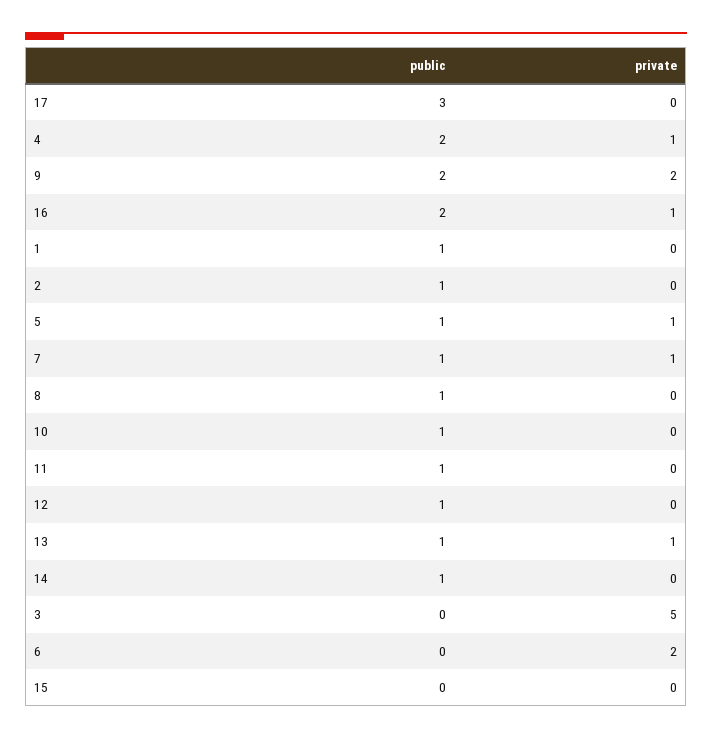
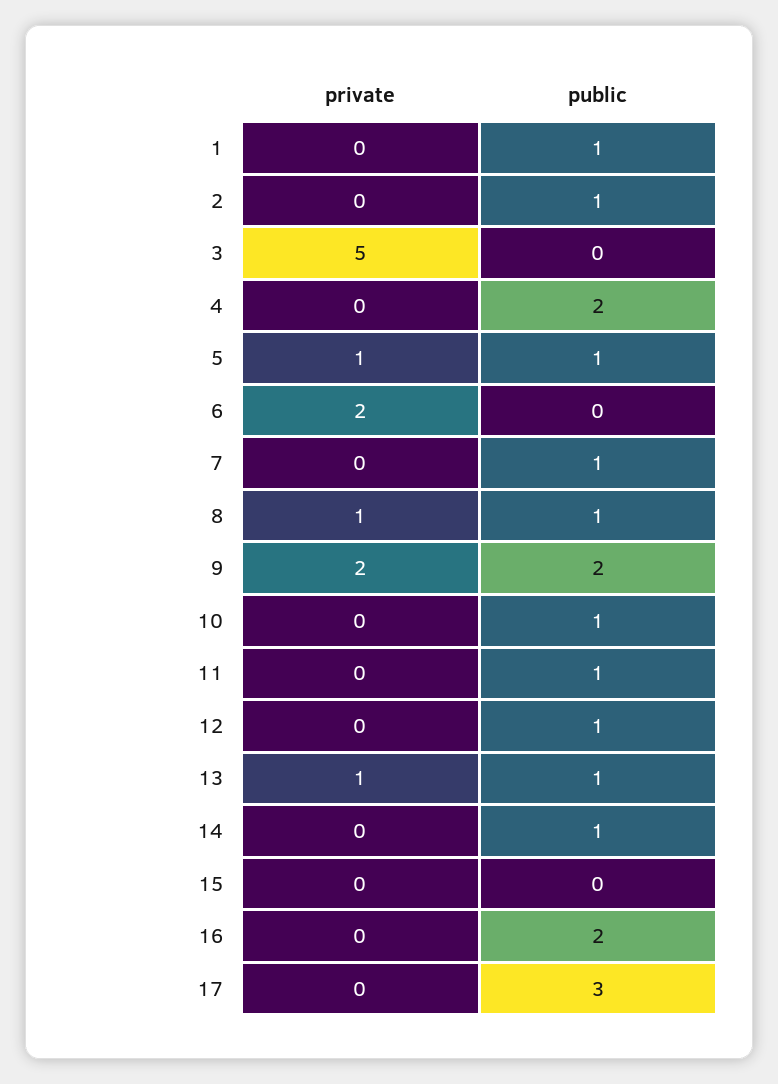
  {
    "public": {
      "17": 3,
      "4": 2,
      "9": 2,
      "16": 2,
      "1": 1,
      "2": 1,
      "5": 1,
      "7": 1,
      "8": 1,
      "10": 1,
      "11": 1,
      "12": 1,
      "13": 1,
      "14": 1,
      "3": 0,
      "6": 0,
      "15": 0
    },
    "private": {
      "17": 0,
-     "4": 1,
+     "4": 0,
      "9": 2,
-     "16": 1,
+     "16": 0,
      "1": 0,
      "2": 0,
      "5": 1,
-     "7": 1,
+     "7": 0,
-     "8": 0,
+     "8": 1,
      "10": 0,
      "11": 0,
      "12": 0,
      "13": 1,
      "14": 0,
      "3": 5,
      "6": 2,
      "15": 0
    }
  }

